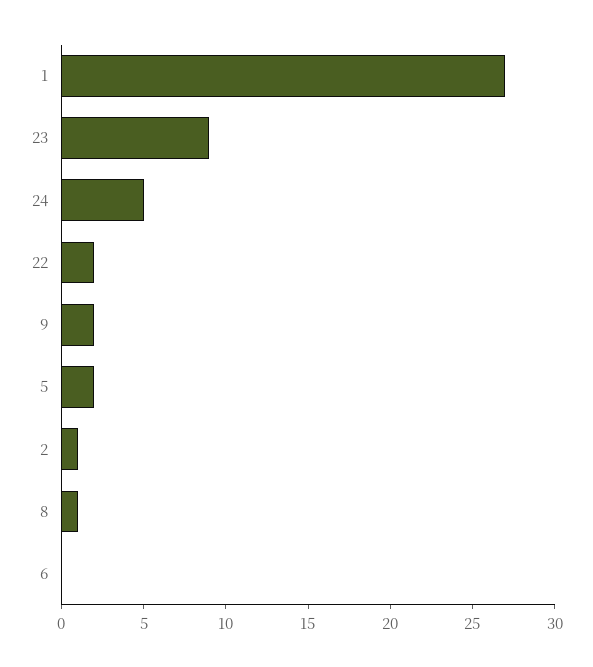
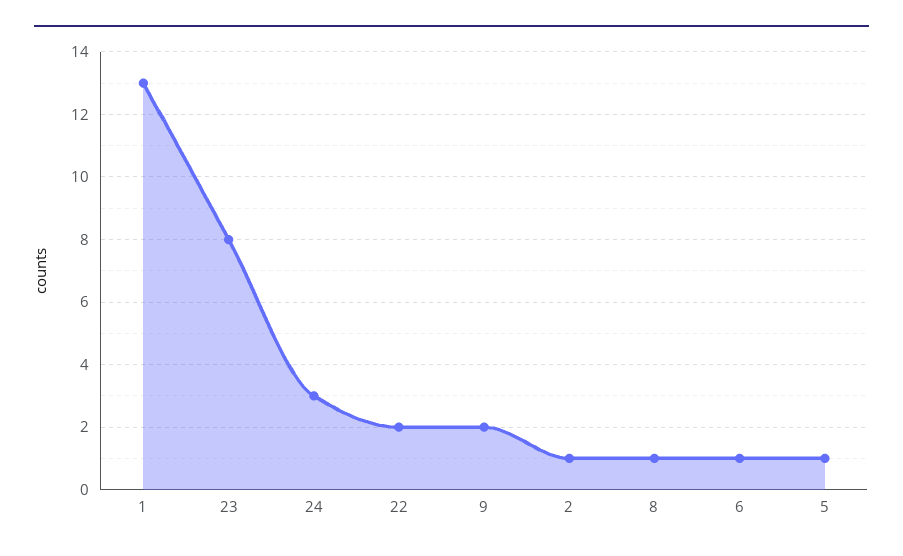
  {
-   "1": 27,
+   "1": 13,
-   "23": 9,
+   "23": 8,
-   "24": 5,
+   "24": 3,
    "22": 2,
    "9": 2,
-   "5": 2,
+   "5": 1,
    "2": 1,
    "8": 1,
-   "6": 0
+   "6": 1
  }

